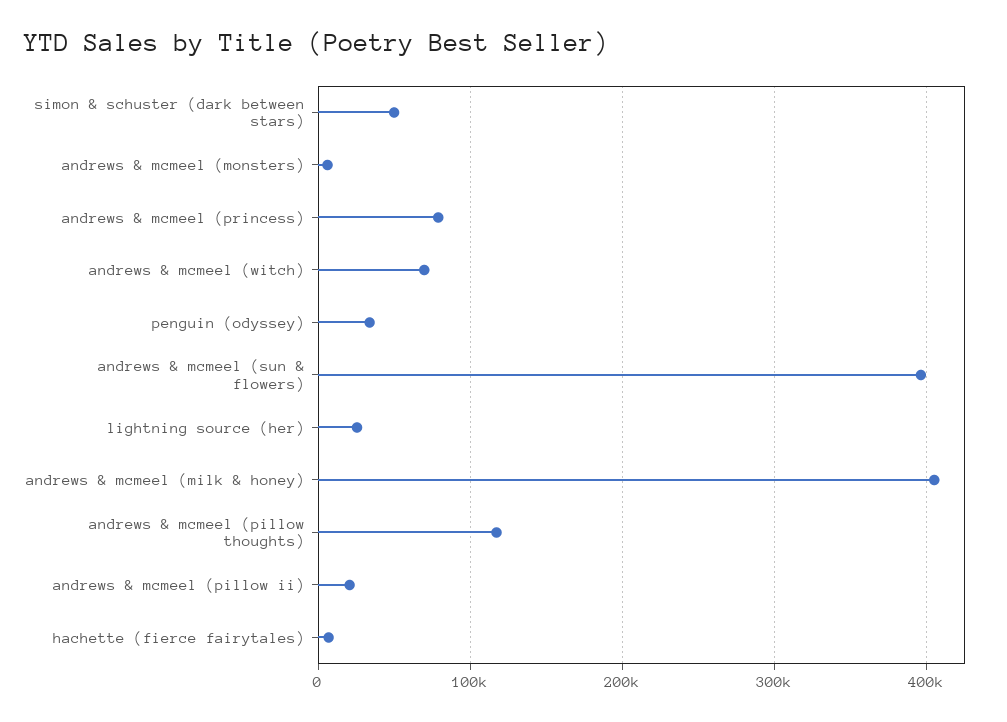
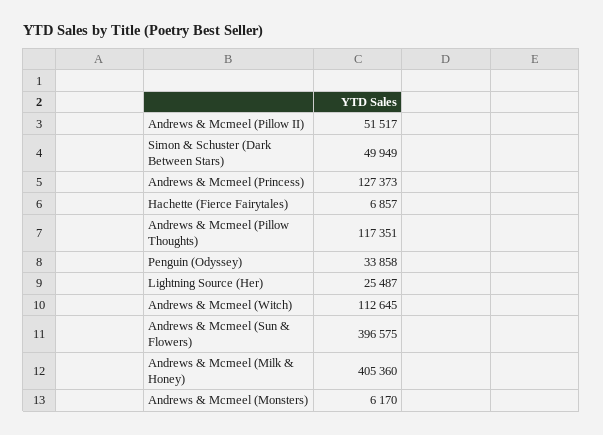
  {
    "simon & schuster (dark between stars)": 49949,
    "andrews & mcmeel (monsters)": 6170,
-   "andrews & mcmeel (princess)": 80000,
+   "andrews & mcmeel (princess)": 127373,
-   "andrews & mcmeel (witch)": 70000,
+   "andrews & mcmeel (witch)": 112645,
    "penguin (odyssey)": 33858,
    "andrews & mcmeel (sun & flowers)": 396575,
    "lightning source (her)": 25487,
    "andrews & mcmeel (milk & honey)": 405360,
    "andrews & mcmeel (pillow thoughts)": 117351,
-   "andrews & mcmeel (pillow ii)": 20000,
+   "andrews & mcmeel (pillow ii)": 51517,
    "hachette (fierce fairytales)": 6857
  }

